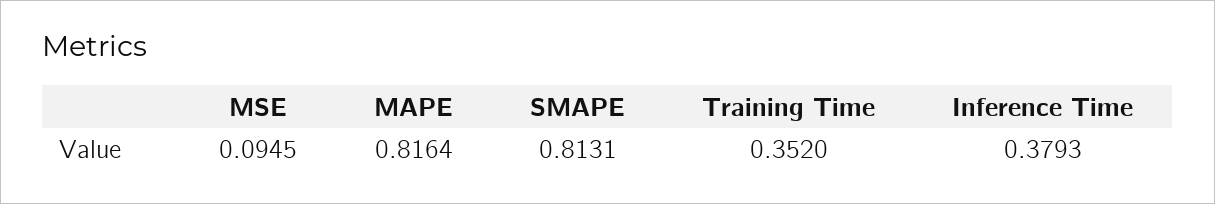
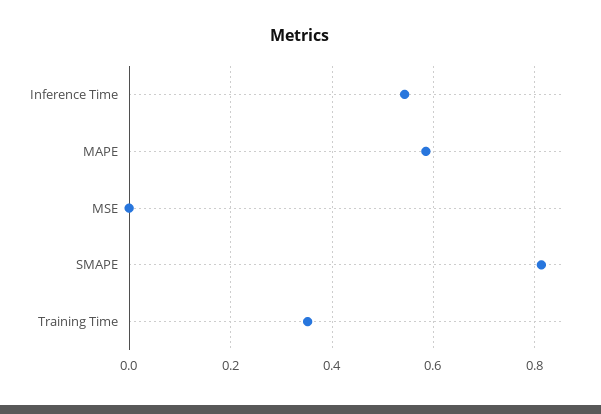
  {
-   "MSE": 0.0945,
+   "MSE": 0,
-   "MAPE": 0.8164,
+   "MAPE": 0.58,
    "SMAPE": 0.8131,
    "Training Time": 0.352,
-   "Inference Time": 0.3793
+   "Inference Time": 0.54
  }

